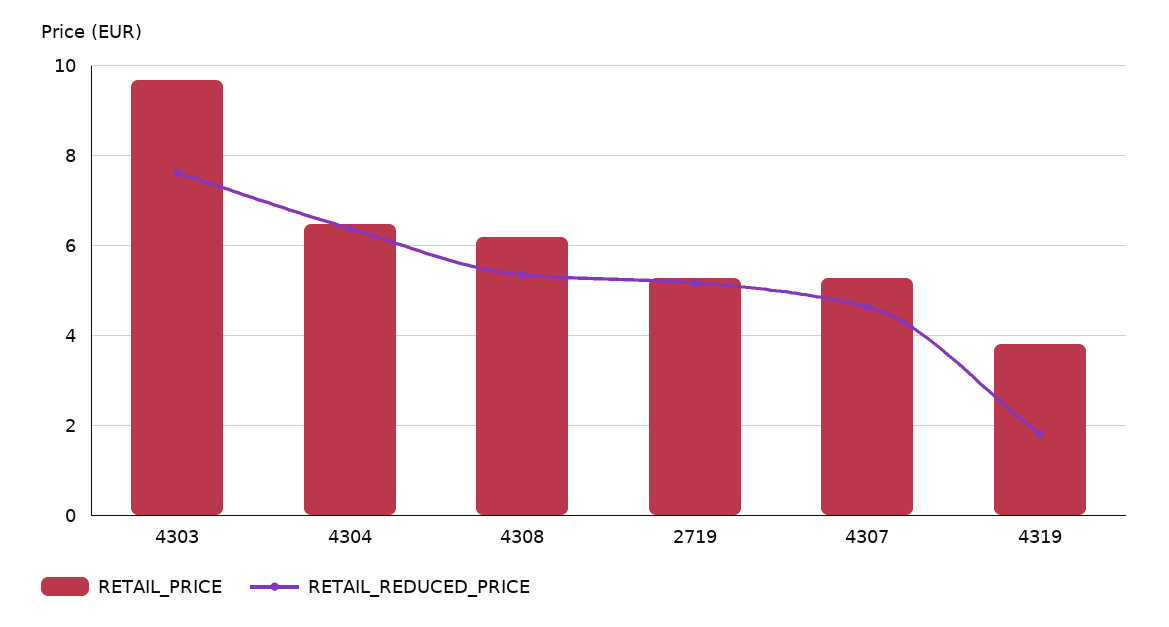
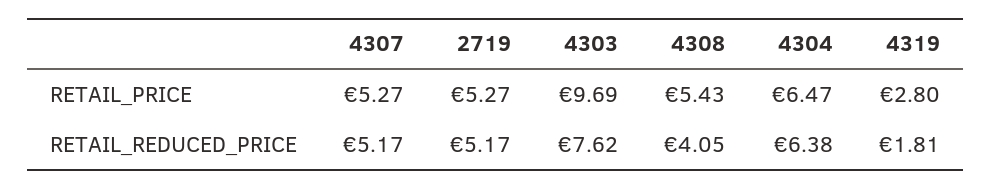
  {
    "RETAIL_PRICE": {
      "4303": 9.69,
      "4304": 6.47,
-     "4308": 6.2,
+     "4308": 5.43,
      "2719": 5.27,
      "4307": 5.27,
-     "4319": 3.8
+     "4319": 2.8
    },
    "RETAIL_REDUCED_PRICE": {
      "4303": 7.62,
      "4304": 6.38,
-     "4308": 5.4,
+     "4308": 4.05,
      "2719": 5.17,
-     "4307": 4.6,
+     "4307": 5.17,
      "4319": 1.81
    }
  }

